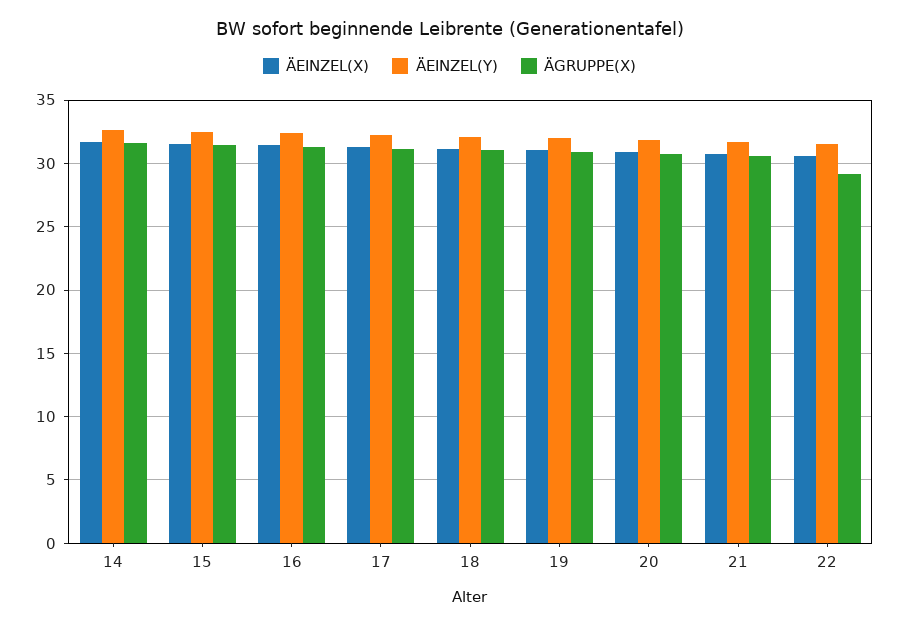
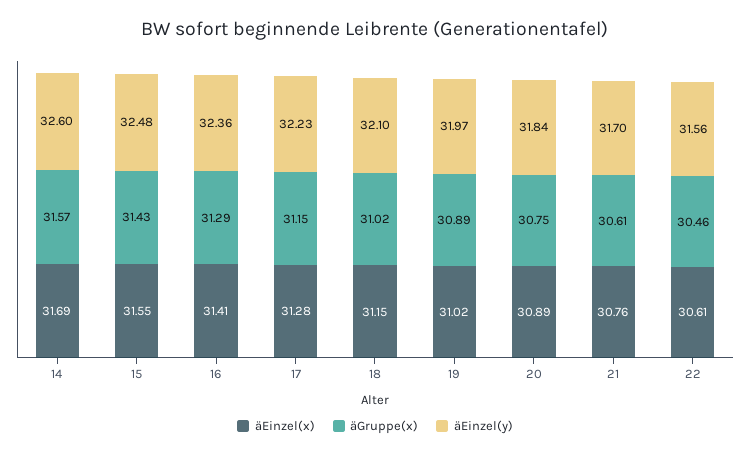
  {
    "ÄEINZEL(X)": {
      "14": 31.69,
      "15": 31.55,
      "16": 31.41,
      "17": 31.28,
      "18": 31.15,
      "19": 31.02,
      "20": 30.89,
      "21": 30.76,
      "22": 30.61
    },
    "ÄEINZEL(Y)": {
      "14": 32.6,
      "15": 32.48,
      "16": 32.36,
      "17": 32.23,
      "18": 32.1,
      "19": 31.97,
      "20": 31.84,
      "21": 31.7,
      "22": 31.56
    },
    "ÄGRUPPE(X)": {
      "14": 31.57,
      "15": 31.43,
      "16": 31.29,
      "17": 31.15,
      "18": 31.02,
      "19": 30.89,
      "20": 30.75,
      "21": 30.61,
-     "22": 29
+     "22": 30.46
    }
  }

